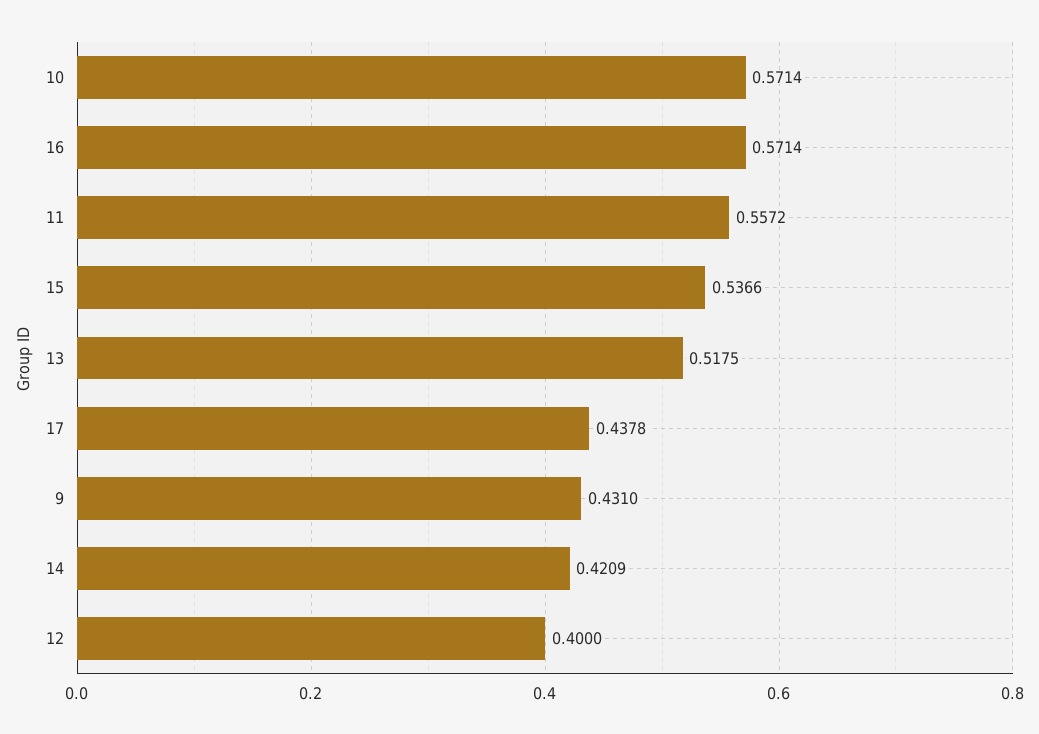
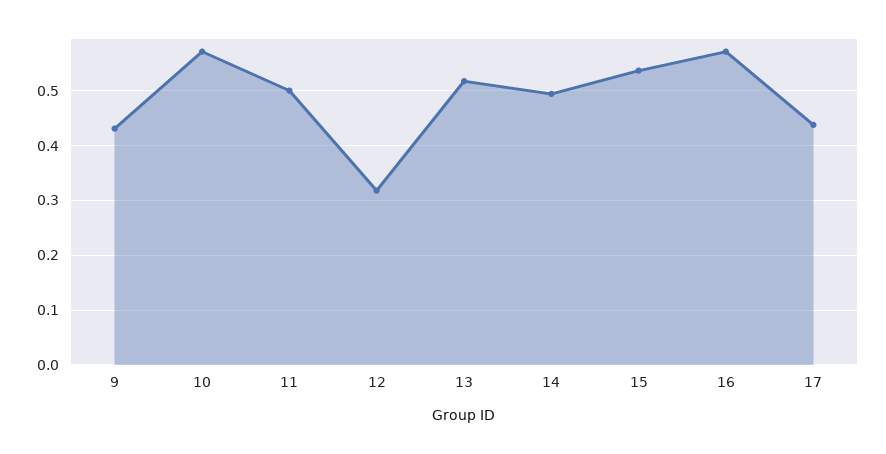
  {
    "10": 0.5714,
    "16": 0.5714,
-   "11": 0.5572,
+   "11": 0.5,
    "15": 0.5366,
    "13": 0.5175,
    "17": 0.4378,
    "9": 0.431,
-   "14": 0.4209,
+   "14": 0.5,
-   "12": 0.4
+   "12": 0.32
  }

